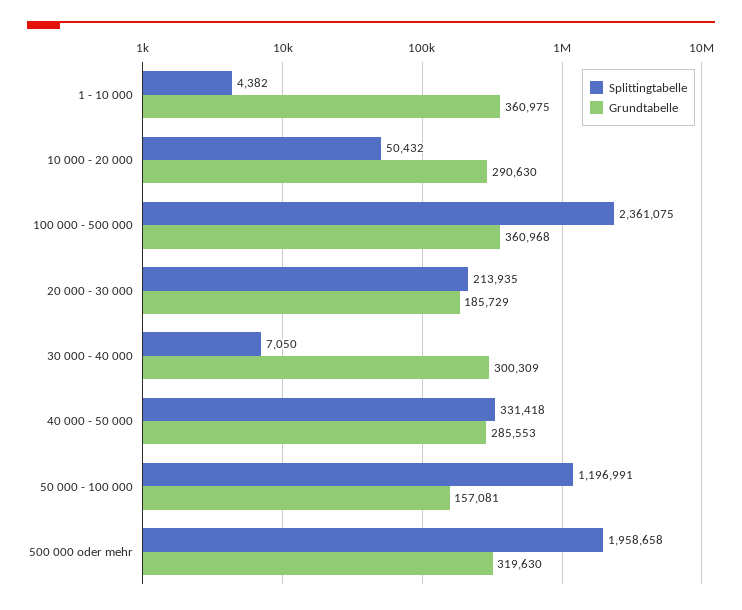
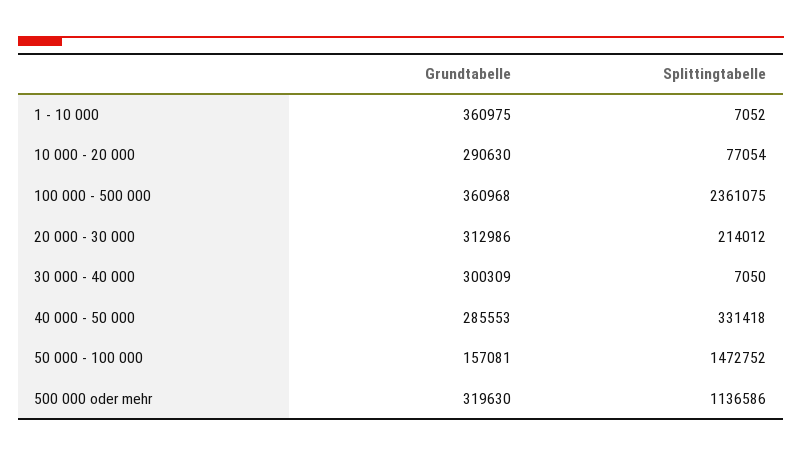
  {
    "Splittingtabelle": {
-     "1 - 10 000": 4382,
+     "1 - 10 000": 7052,
-     "10 000 - 20 000": 50432,
+     "10 000 - 20 000": 77054,
      "100 000 - 500 000": 2361075,
-     "20 000 - 30 000": 213935,
+     "20 000 - 30 000": 214012,
      "30 000 - 40 000": 7050,
      "40 000 - 50 000": 331418,
-     "50 000 - 100 000": 1196991,
+     "50 000 - 100 000": 1472752,
-     "500 000 oder mehr": 1958658
+     "500 000 oder mehr": 1136586
    },
    "Grundtabelle": {
      "1 - 10 000": 360975,
      "10 000 - 20 000": 290630,
      "100 000 - 500 000": 360968,
-     "20 000 - 30 000": 185729,
+     "20 000 - 30 000": 312986,
      "30 000 - 40 000": 300309,
      "40 000 - 50 000": 285553,
      "50 000 - 100 000": 157081,
      "500 000 oder mehr": 319630
    }
  }

